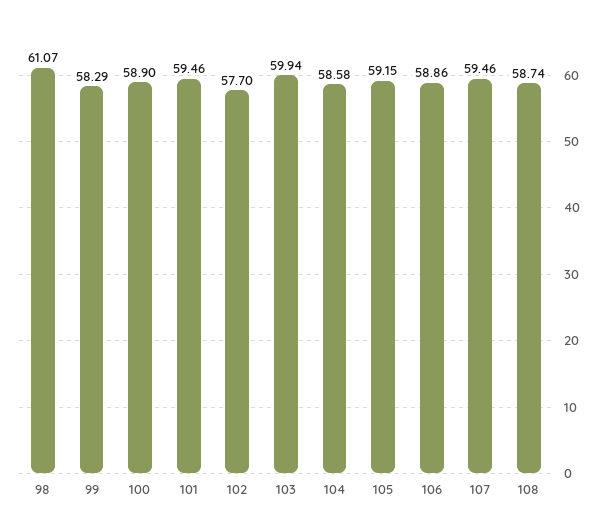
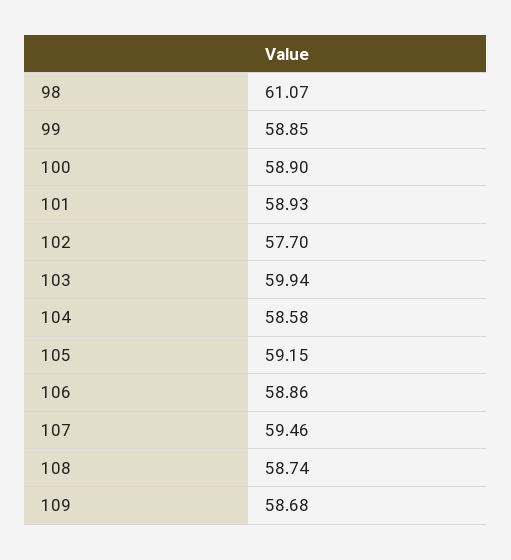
  {
    "98": 61.07,
-   "99": 58.29,
+   "99": 58.85,
    "100": 58.9,
-   "101": 59.46,
+   "101": 58.93,
    "102": 57.7,
    "103": 59.94,
    "104": 58.58,
    "105": 59.15,
    "106": 58.86,
    "107": 59.46,
-   "108": 58.74
+   "108": 58.74,
+   "109": 58.68
  }

